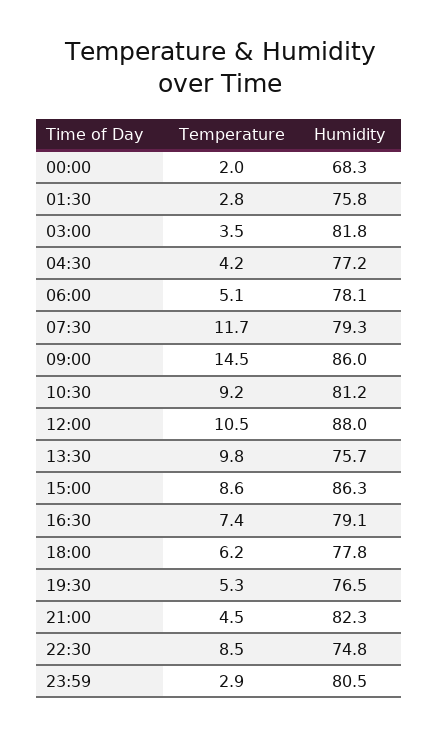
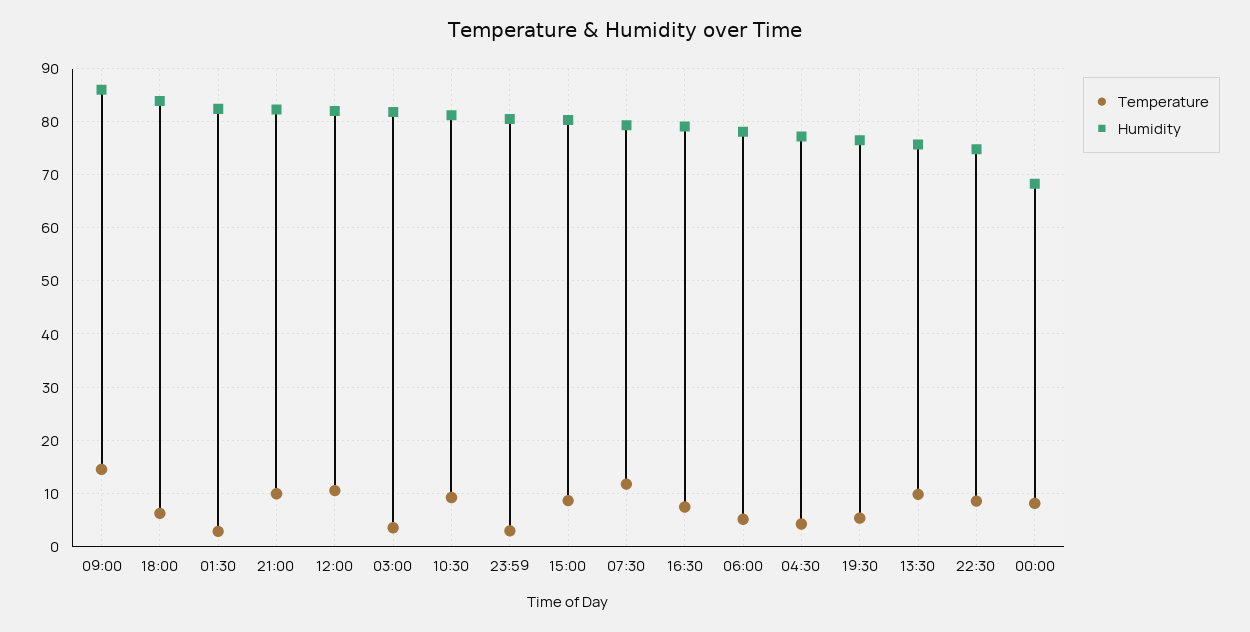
  {
    "Temperature": {
-     "00:00": 2,
+     "00:00": 8,
      "01:30": 2.8,
      "03:00": 3.5,
      "04:30": 4.2,
      "06:00": 5.1,
      "07:30": 11.7,
      "09:00": 14.5,
      "10:30": 9.2,
      "12:00": 10.5,
      "13:30": 9.8,
      "15:00": 8.6,
      "16:30": 7.4,
      "18:00": 6.2,
      "19:30": 5.3,
-     "21:00": 4.5,
+     "21:00": 10,
      "22:30": 8.5,
      "23:59": 2.9
    },
    "Humidity": {
      "00:00": 68.3,
-     "01:30": 75.8,
+     "01:30": 82,
      "03:00": 81.8,
      "04:30": 77.2,
      "06:00": 78.1,
      "07:30": 79.3,
      "09:00": 86,
      "10:30": 81.2,
-     "12:00": 88,
+     "12:00": 82,
      "13:30": 75.7,
-     "15:00": 86.3,
+     "15:00": 80,
      "16:30": 79.1,
-     "18:00": 77.8,
+     "18:00": 84,
      "19:30": 76.5,
      "21:00": 82.3,
      "22:30": 74.8,
      "23:59": 80.5
    }
  }

